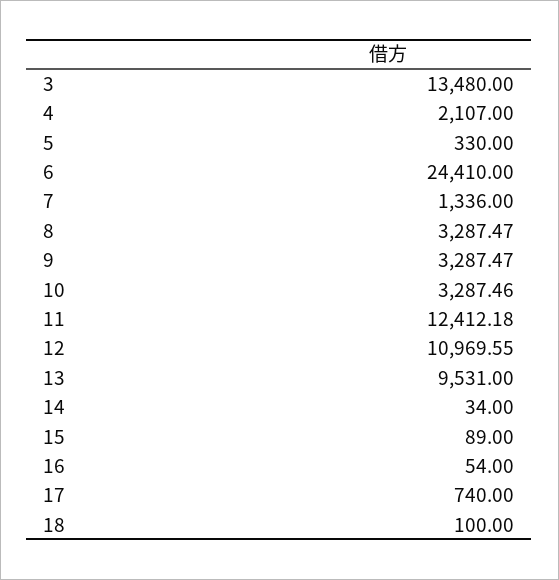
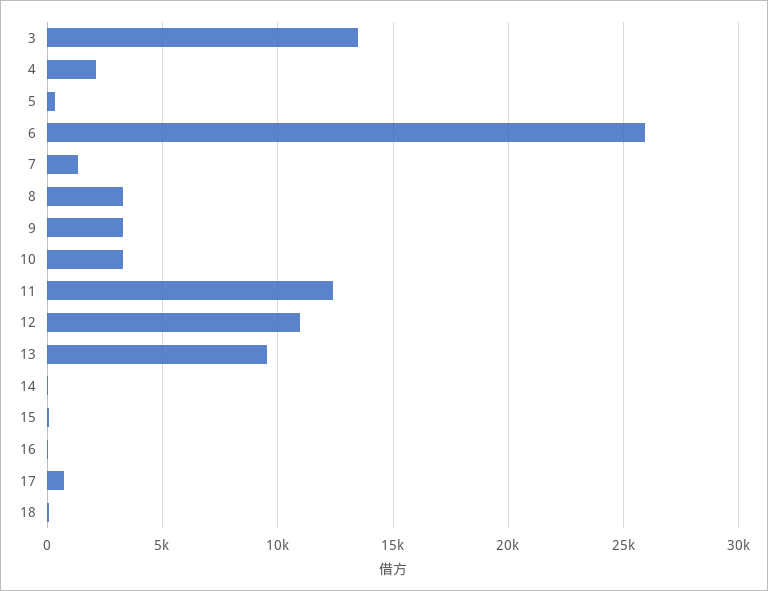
  {
    "3": 13480,
    "4": 2107,
    "5": 330,
-   "6": 24410,
+   "6": 26000,
    "7": 1336,
    "8": 3287.47,
    "9": 3287.47,
    "10": 3287.46,
    "11": 12412.18,
    "12": 10969.55,
    "13": 9531,
    "14": 34,
    "15": 89,
    "16": 54,
    "17": 740,
    "18": 100
  }

